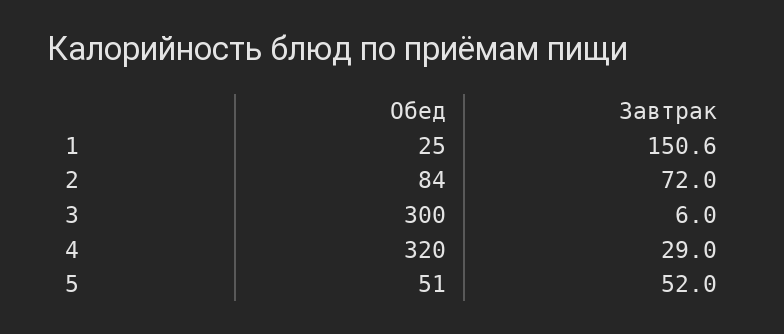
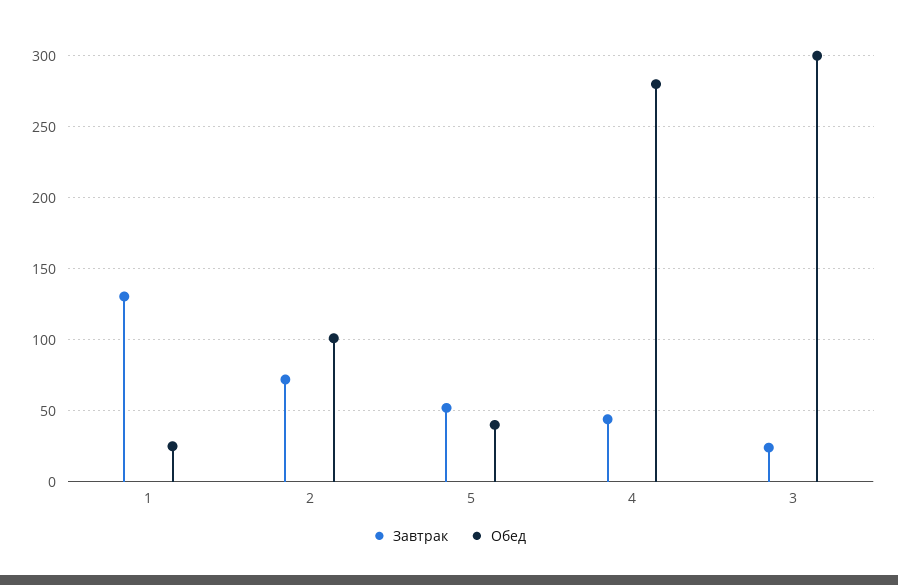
  {
    "Обед": {
      "1": 25,
-     "2": 84,
+     "2": 100,
      "3": 300,
-     "4": 320,
+     "4": 280,
-     "5": 51
+     "5": 40
    },
    "Завтрак": {
-     "1": 150.6,
+     "1": 130,
      "2": 72,
-     "3": 6,
+     "3": 25,
-     "4": 29,
+     "4": 45,
      "5": 52
    }
  }

